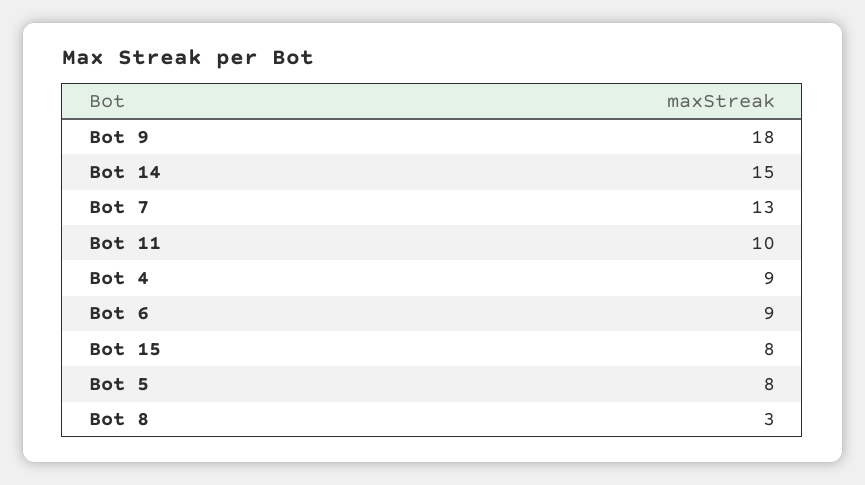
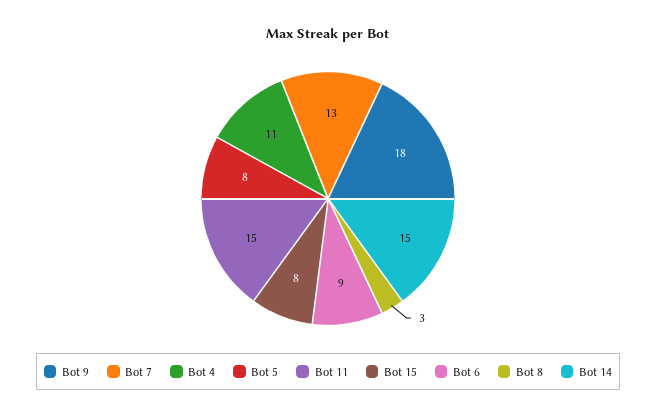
  {
    "Bot 9": 18,
    "Bot 14": 15,
    "Bot 7": 13,
-   "Bot 11": 10,
+   "Bot 11": 15,
-   "Bot 4": 9,
+   "Bot 4": 11,
    "Bot 6": 9,
    "Bot 15": 8,
    "Bot 5": 8,
    "Bot 8": 3
  }

